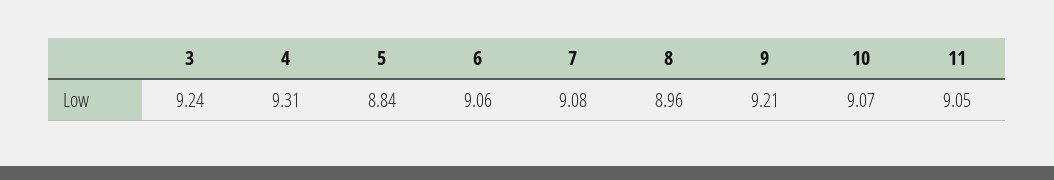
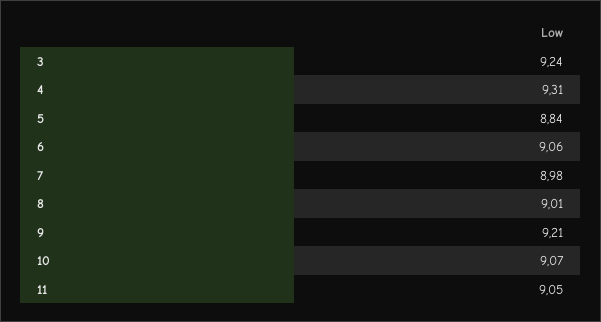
  {
    "3": 9.24,
    "4": 9.31,
    "5": 8.84,
    "6": 9.06,
-   "7": 9.08,
+   "7": 8.98,
-   "8": 8.96,
+   "8": 9.01,
    "9": 9.21,
    "10": 9.07,
    "11": 9.05
  }

